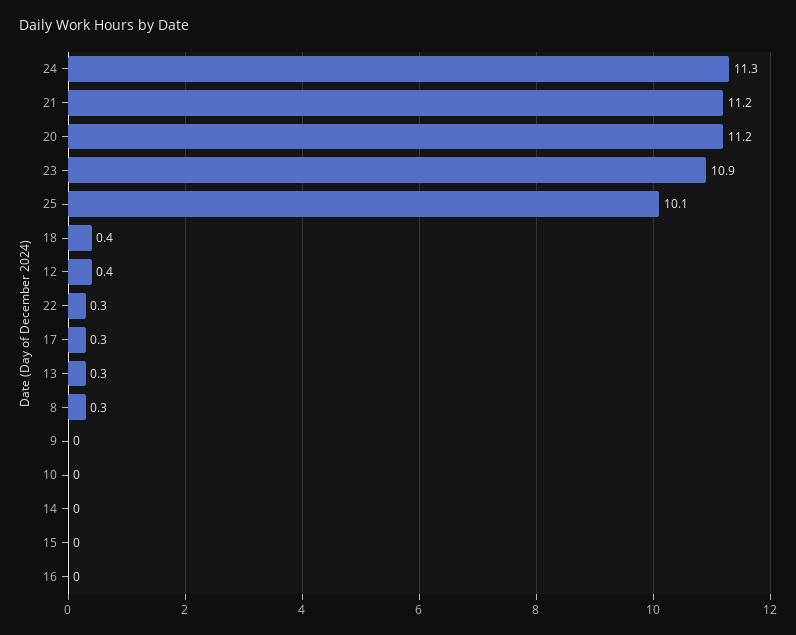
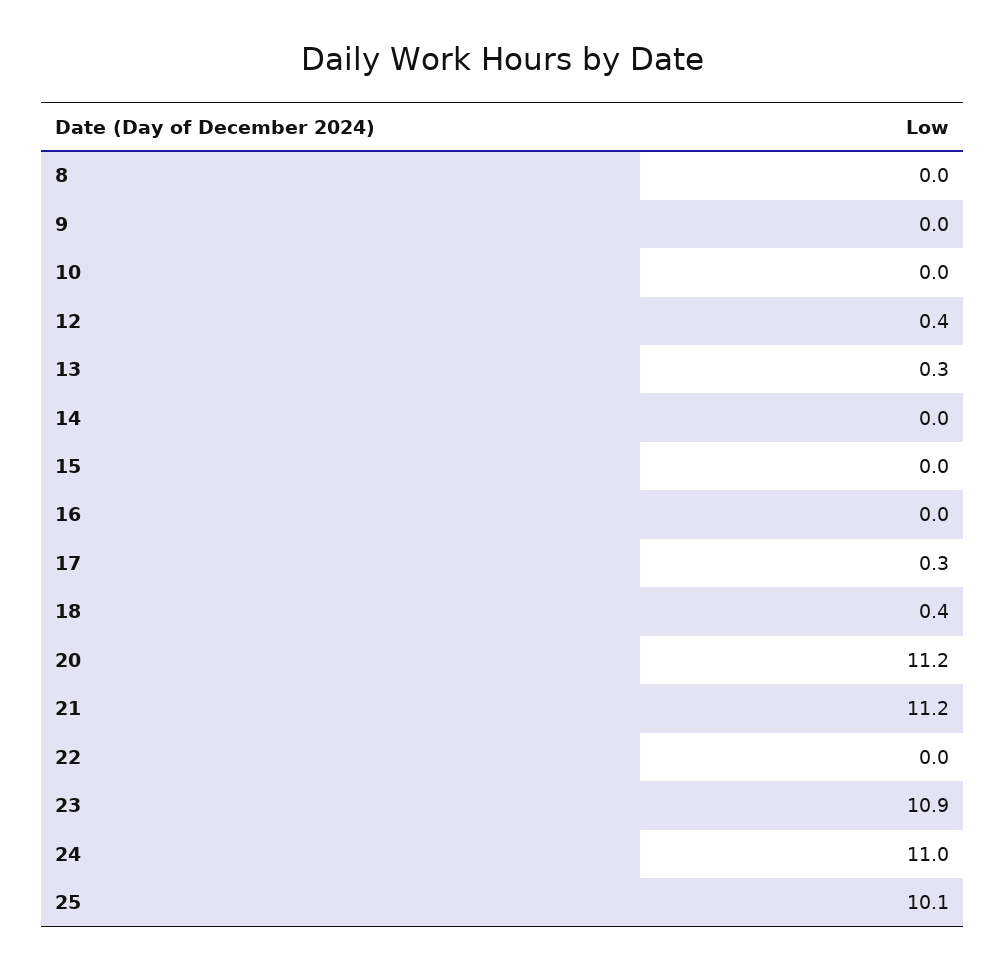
  {
-   "24": 11.3,
+   "24": 11,
    "21": 11.2,
    "20": 11.2,
    "23": 10.9,
    "25": 10.1,
    "18": 0.4,
    "12": 0.4,
-   "22": 0.3,
+   "22": 0,
    "17": 0.3,
    "13": 0.3,
-   "8": 0.3,
+   "8": 0,
    "9": 0,
    "10": 0,
    "14": 0,
    "15": 0,
    "16": 0
  }

